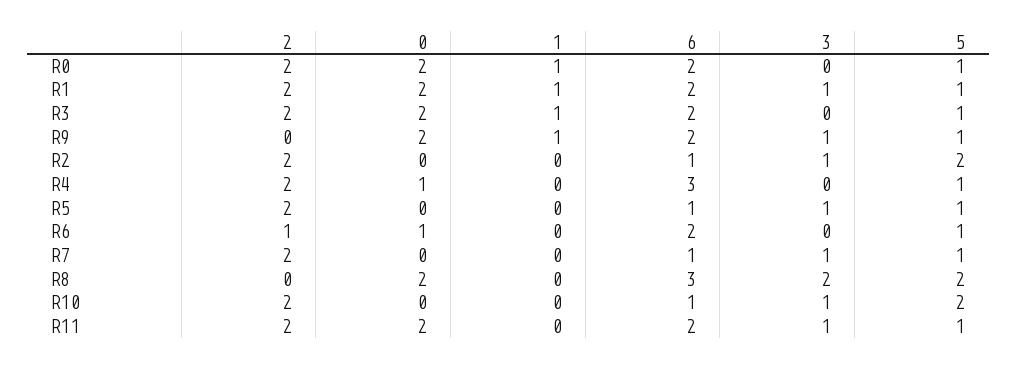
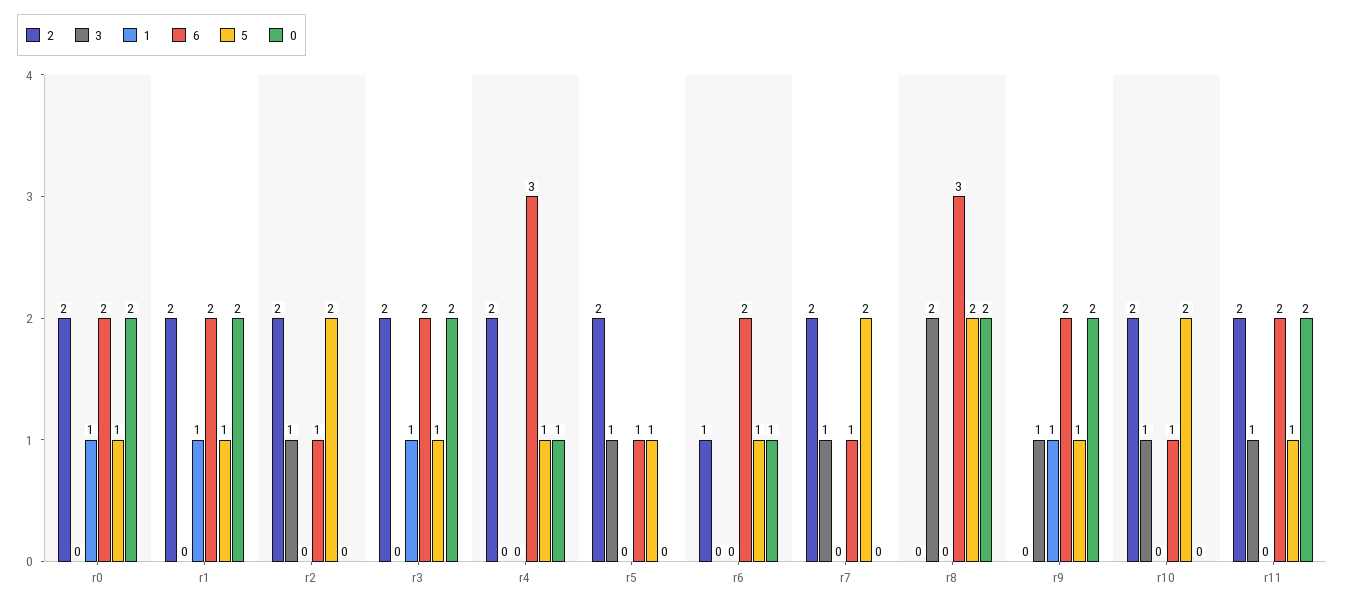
  {
    "2": {
      "R0": 2,
      "R1": 2,
      "R3": 2,
      "R9": 0,
      "R2": 2,
      "R4": 2,
      "R5": 2,
      "R6": 1,
      "R7": 2,
      "R8": 0,
      "R10": 2,
      "R11": 2
    },
    "0": {
      "R0": 2,
      "R1": 2,
      "R3": 2,
      "R9": 2,
      "R2": 0,
      "R4": 1,
      "R5": 0,
      "R6": 1,
      "R7": 0,
      "R8": 2,
      "R10": 0,
      "R11": 2
    },
    "1": {
      "R0": 1,
      "R1": 1,
      "R3": 1,
      "R9": 1,
      "R2": 0,
      "R4": 0,
      "R5": 0,
      "R6": 0,
      "R7": 0,
      "R8": 0,
      "R10": 0,
      "R11": 0
    },
    "6": {
      "R0": 2,
      "R1": 2,
      "R3": 2,
      "R9": 2,
      "R2": 1,
      "R4": 3,
      "R5": 1,
      "R6": 2,
      "R7": 1,
      "R8": 3,
      "R10": 1,
      "R11": 2
    },
    "3": {
      "R0": 0,
-     "R1": 1,
+     "R1": 0,
      "R3": 0,
      "R9": 1,
      "R2": 1,
      "R4": 0,
      "R5": 1,
      "R6": 0,
      "R7": 1,
      "R8": 2,
      "R10": 1,
      "R11": 1
    },
    "5": {
      "R0": 1,
      "R1": 1,
      "R3": 1,
      "R9": 1,
      "R2": 2,
      "R4": 1,
      "R5": 1,
      "R6": 1,
-     "R7": 1,
+     "R7": 2,
      "R8": 2,
      "R10": 2,
      "R11": 1
    }
  }

